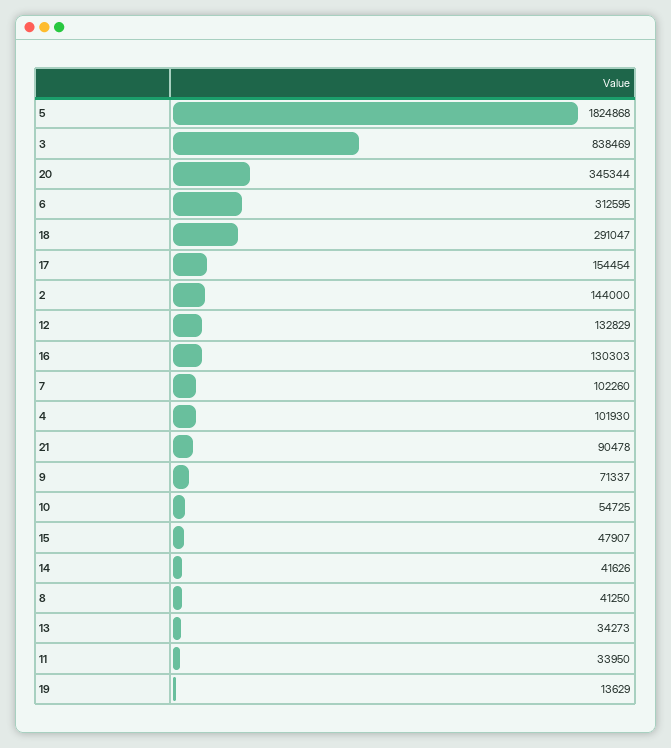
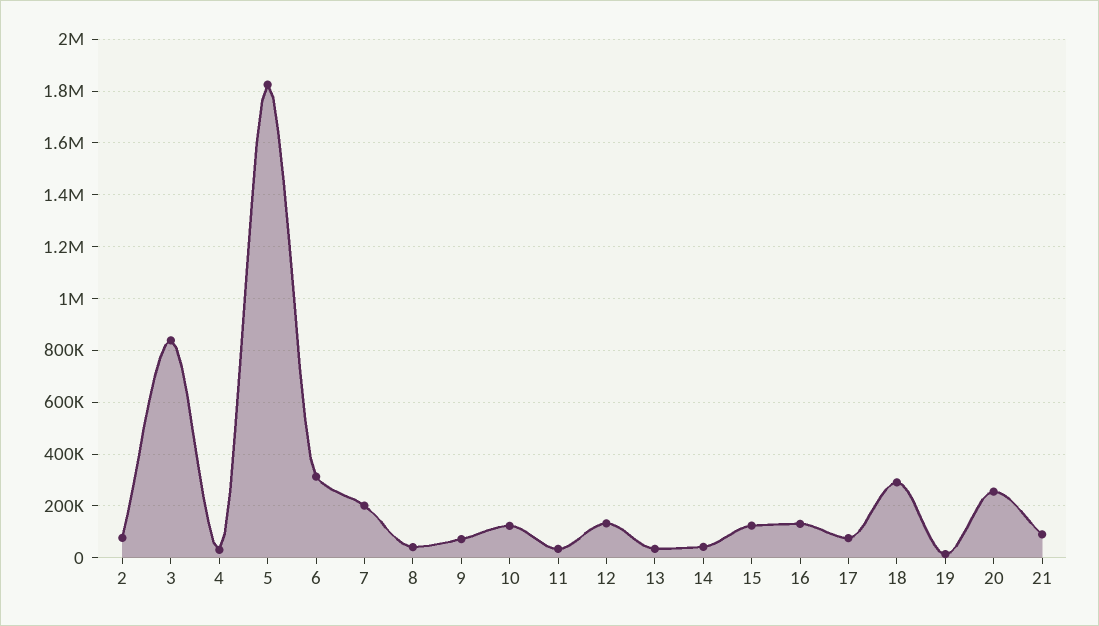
  {
    "5": 1824868,
    "3": 838469,
-   "20": 345344,
+   "20": 250000,
    "6": 312595,
    "18": 291047,
-   "17": 154454,
+   "17": 75000,
-   "2": 144000,
+   "2": 75000,
    "12": 132829,
    "16": 130303,
-   "7": 102260,
+   "7": 200000,
-   "4": 101930,
+   "4": 25000,
    "21": 90478,
    "9": 71337,
-   "10": 54725,
+   "10": 125000,
-   "15": 47907,
+   "15": 125000,
    "14": 41626,
    "8": 41250,
    "13": 34273,
    "11": 33950,
    "19": 13629
  }

